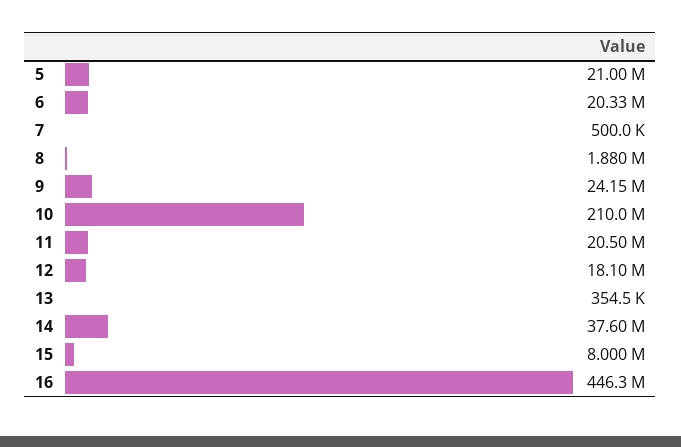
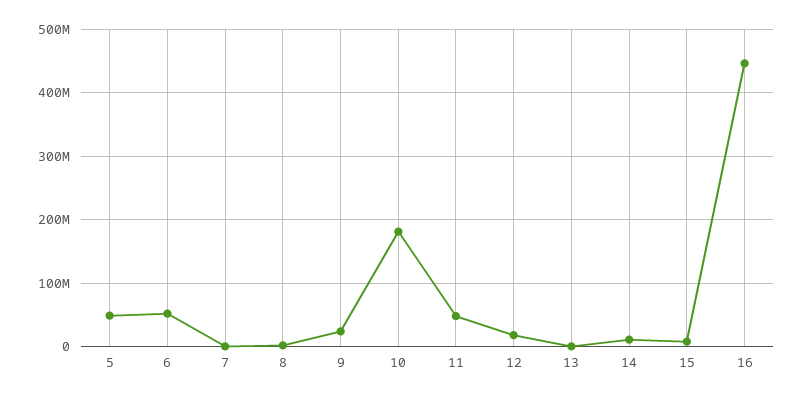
  {
-   "5": 21000000,
+   "5": 50000000,
-   "6": 20330000,
+   "6": 50000000,
    "7": 500000,
    "8": 1880000,
    "9": 24150000,
-   "10": 210000000,
+   "10": 180000000,
-   "11": 20500000,
+   "11": 50000000,
    "12": 18100000,
    "13": 354500,
-   "14": 37600000,
+   "14": 10000000,
    "15": 8000000,
    "16": 446300000
  }

